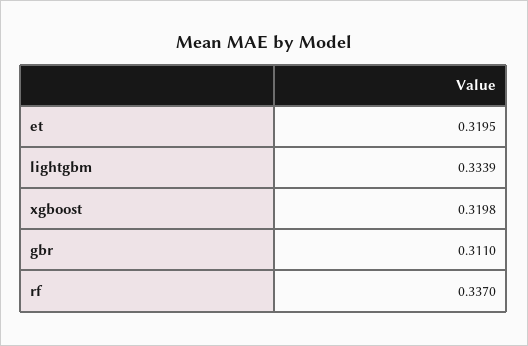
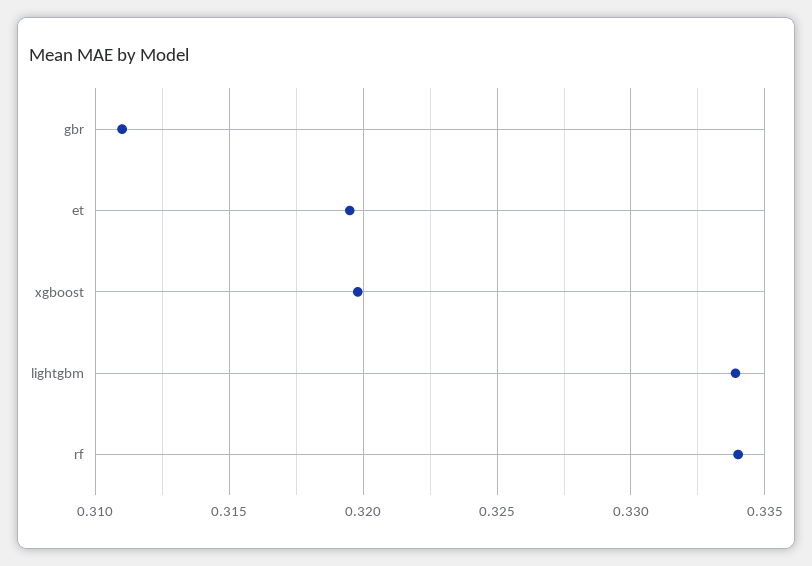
  {
    "et": 0.3195,
    "lightgbm": 0.3339,
    "xgboost": 0.3198,
    "gbr": 0.311,
-   "rf": 0.337
+   "rf": 0.334
  }

